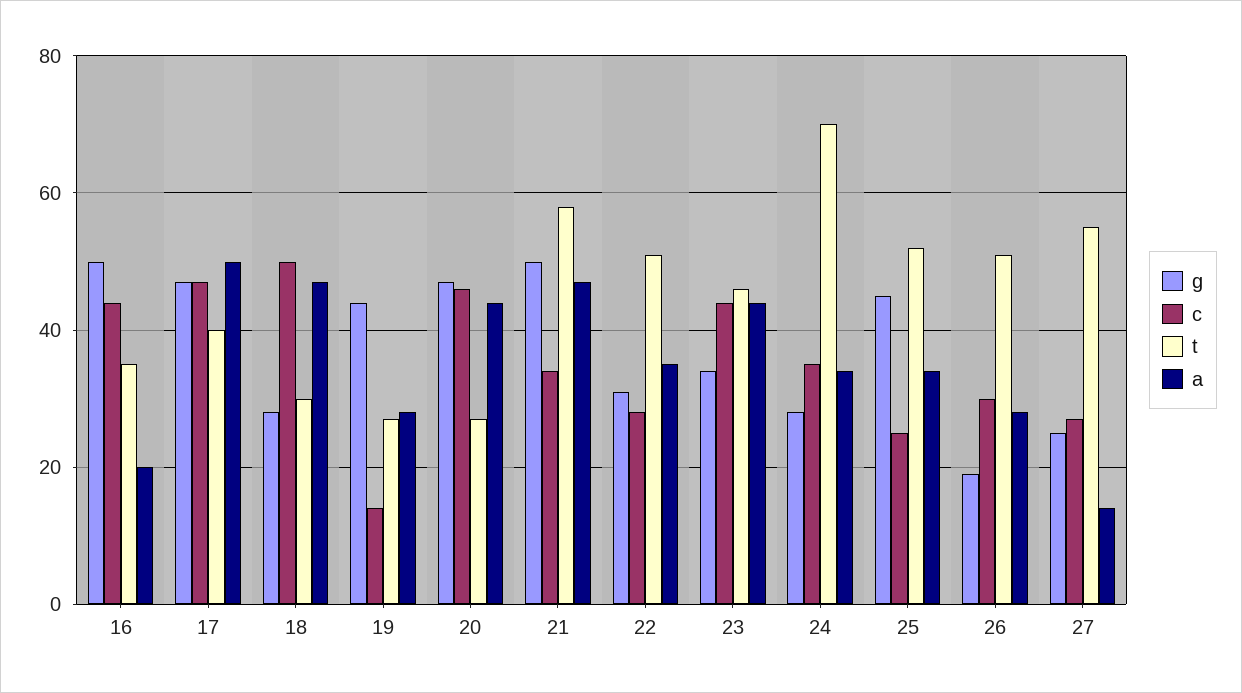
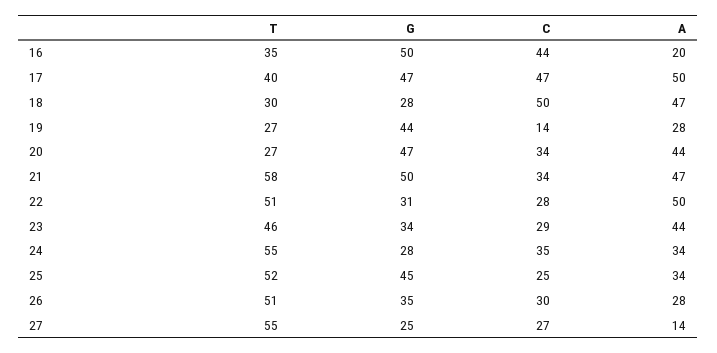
  {
    "g": {
      "16": 50,
      "17": 47,
      "18": 28,
      "19": 44,
      "20": 47,
      "21": 50,
      "22": 31,
      "23": 34,
      "24": 28,
      "25": 45,
-     "26": 20,
+     "26": 35,
      "27": 25
    },
    "c": {
      "16": 44,
      "17": 47,
      "18": 50,
      "19": 14,
-     "20": 45,
+     "20": 34,
      "21": 34,
      "22": 28,
-     "23": 45,
+     "23": 29,
      "24": 35,
      "25": 25,
      "26": 30,
      "27": 27
    },
    "t": {
      "16": 35,
      "17": 40,
      "18": 30,
      "19": 27,
      "20": 27,
      "21": 58,
      "22": 51,
      "23": 46,
-     "24": 70,
+     "24": 55,
      "25": 52,
      "26": 51,
      "27": 55
    },
    "a": {
      "16": 20,
      "17": 50,
      "18": 47,
      "19": 28,
      "20": 44,
      "21": 47,
-     "22": 35,
+     "22": 50,
      "23": 44,
      "24": 34,
      "25": 34,
      "26": 28,
      "27": 14
    }
  }

